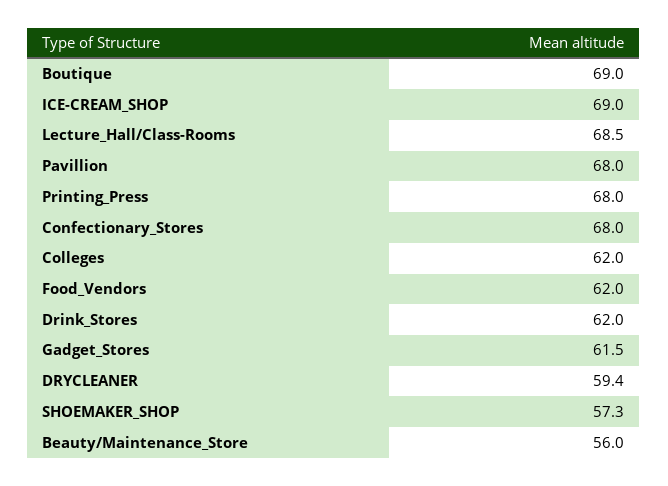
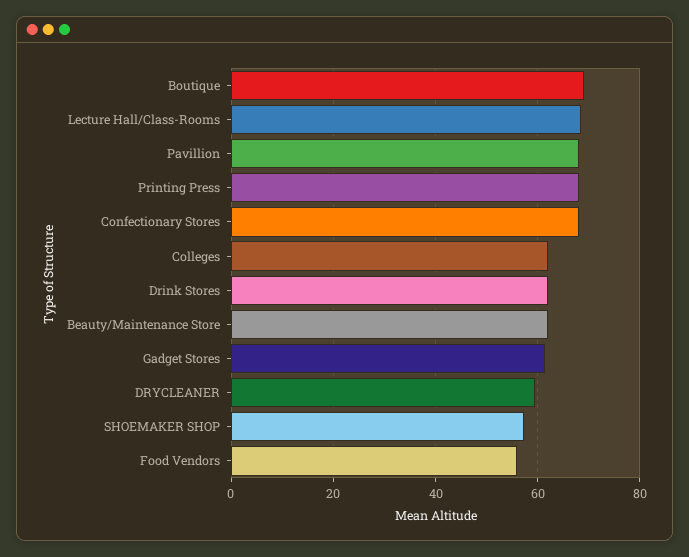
  {
    "Boutique": 69,
-   "ICE-CREAM_SHOP": 69,
    "Lecture_Hall/Class-Rooms": 68.5,
    "Pavillion": 68,
    "Printing_Press": 68,
    "Confectionary_Stores": 68,
    "Colleges": 62,
-   "Food_Vendors": 62,
+   "Food_Vendors": 56,
    "Drink_Stores": 62,
    "Gadget_Stores": 61.5,
    "DRYCLEANER": 59.4,
    "SHOEMAKER_SHOP": 57.3,
-   "Beauty/Maintenance_Store": 56
+   "Beauty/Maintenance_Store": 62
  }

